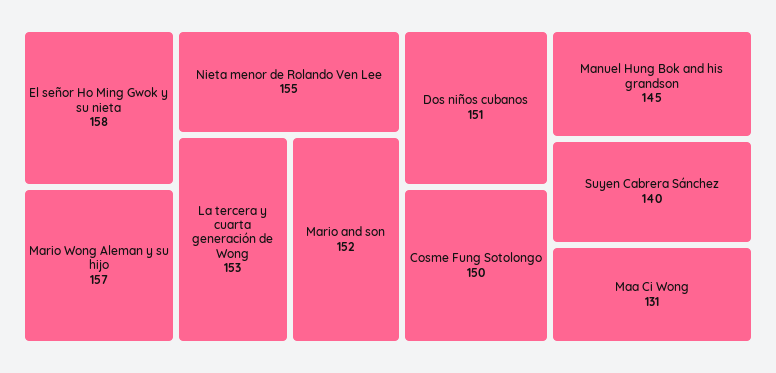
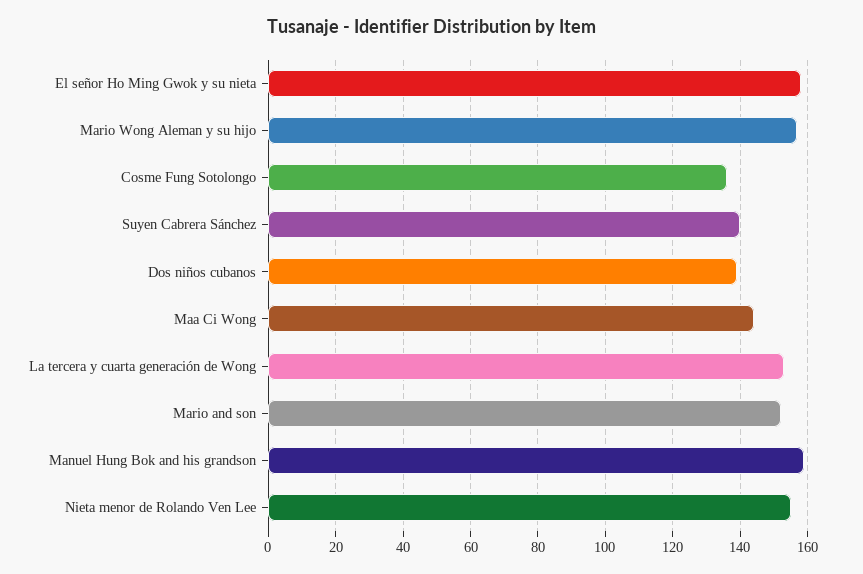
  {
    "El señor Ho Ming Gwok y su nieta": 158,
    "Mario Wong Aleman y su hijo": 157,
    "Nieta menor de Rolando Ven Lee": 155,
    "La tercera y cuarta generación de Wong": 153,
    "Mario and son": 152,
-   "Dos niños cubanos": 151,
+   "Dos niños cubanos": 140,
-   "Cosme Fung Sotolongo": 150,
+   "Cosme Fung Sotolongo": 135,
-   "Manuel Hung Bok and his grandson": 145,
+   "Manuel Hung Bok and his grandson": 160,
    "Suyen Cabrera Sánchez": 140,
-   "Maa Ci Wong": 131
+   "Maa Ci Wong": 145
  }

